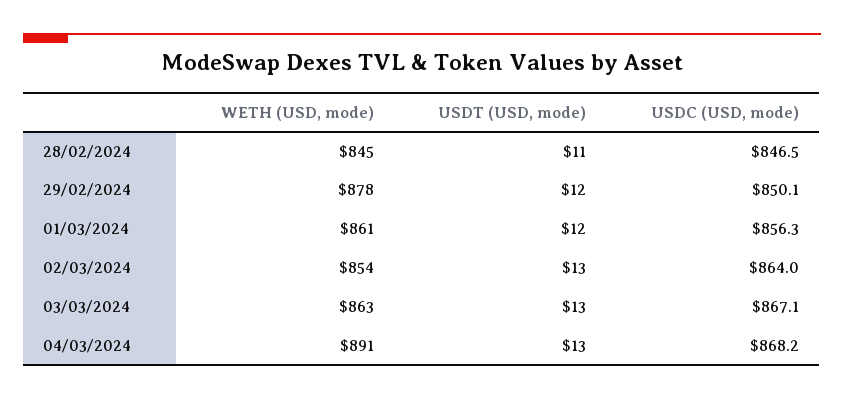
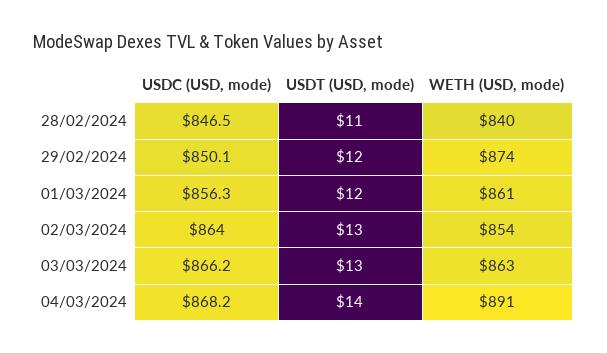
  {
    "WETH (USD, mode)": {
-     "28/02/2024": 845,
+     "28/02/2024": 840,
-     "29/02/2024": 878,
+     "29/02/2024": 874,
      "01/03/2024": 861,
      "02/03/2024": 854,
      "03/03/2024": 863,
      "04/03/2024": 891
    },
    "USDT (USD, mode)": {
      "28/02/2024": 11,
      "29/02/2024": 12,
      "01/03/2024": 12,
      "02/03/2024": 13,
      "03/03/2024": 13,
-     "04/03/2024": 13
+     "04/03/2024": 14
    },
    "USDC (USD, mode)": {
      "28/02/2024": 846.5,
      "29/02/2024": 850.1,
      "01/03/2024": 856.3,
      "02/03/2024": 864,
-     "03/03/2024": 867.1,
+     "03/03/2024": 866.2,
      "04/03/2024": 868.2
    }
  }

